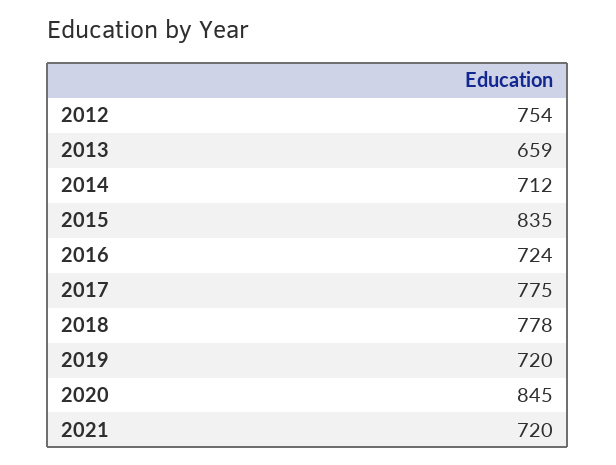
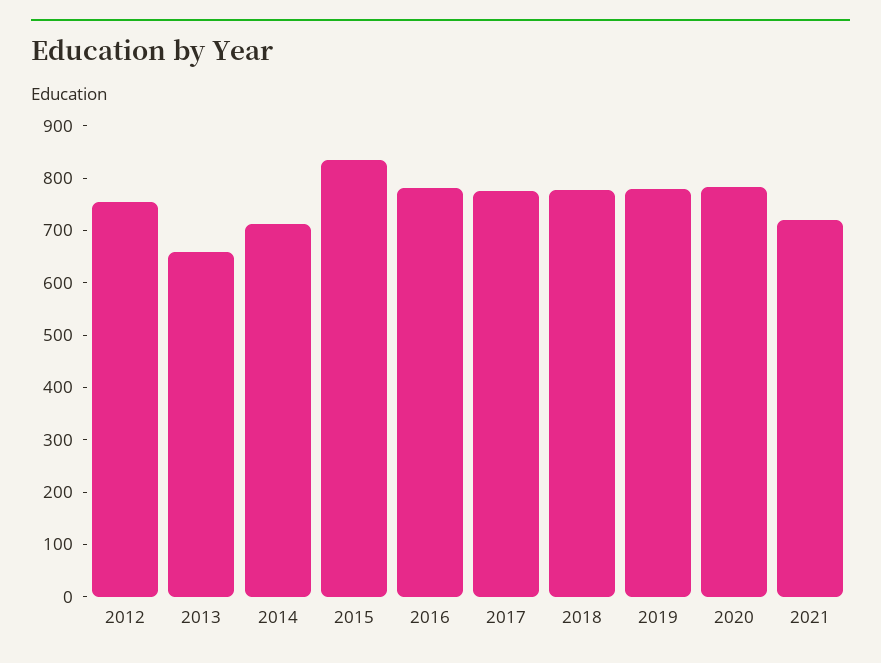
  {
    "2012": 754,
    "2013": 659,
    "2014": 712,
    "2015": 835,
-   "2016": 724,
+   "2016": 780,
    "2017": 775,
    "2018": 778,
-   "2019": 720,
+   "2019": 780,
-   "2020": 845,
+   "2020": 780,
    "2021": 720
  }

